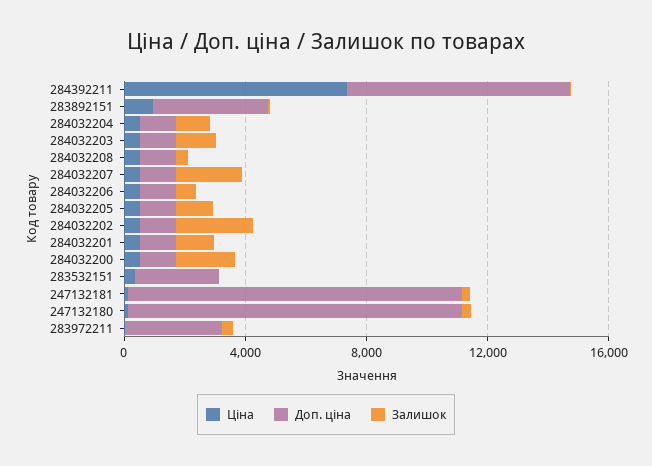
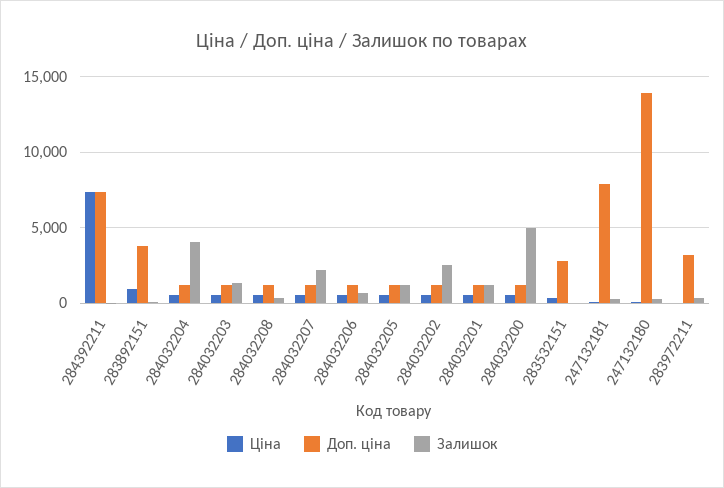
  {
    "Ціна": {
      "284392211": 7500,
      "283892151": 1000,
      "284032204": 500,
      "284032203": 500,
      "284032208": 500,
      "284032207": 500,
      "284032206": 500,
      "284032205": 500,
      "284032202": 500,
      "284032201": 500,
      "284032200": 500,
      "283532151": 500,
      "247132181": 0,
      "247132180": 0,
      "283972211": 0
    },
    "Доп. ціна": {
      "284392211": 7500,
      "283892151": 4000,
      "284032204": 1000,
      "284032203": 1000,
      "284032208": 1000,
      "284032207": 1000,
      "284032206": 1000,
      "284032205": 1000,
      "284032202": 1000,
      "284032201": 1000,
      "284032200": 1000,
      "283532151": 3000,
-     "247132181": 11000,
+     "247132181": 8000,
-     "247132180": 11000,
+     "247132180": 14000,
      "283972211": 3000
    },
    "Залишок": {
      "284392211": 0,
      "283892151": 0,
-     "284032204": 1000,
+     "284032204": 4000,
      "284032203": 1500,
      "284032208": 500,
      "284032207": 2000,
      "284032206": 500,
      "284032205": 1000,
      "284032202": 2500,
      "284032201": 1000,
-     "284032200": 2000,
+     "284032200": 5000,
      "283532151": 0,
      "247132181": 500,
      "247132180": 500,
      "283972211": 500
    }
  }

